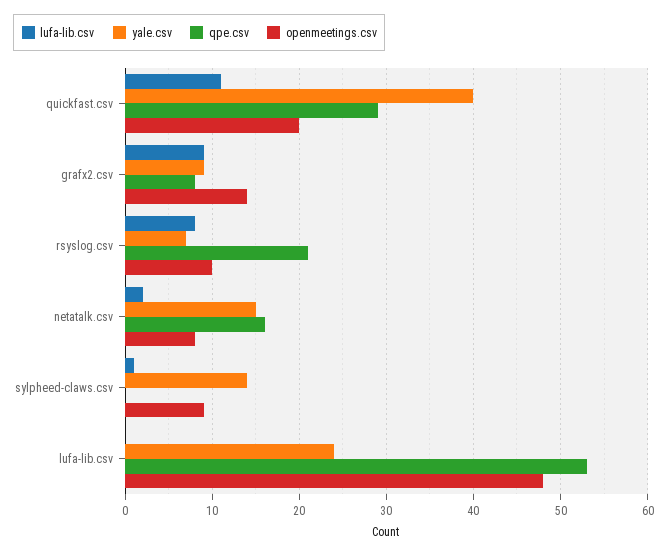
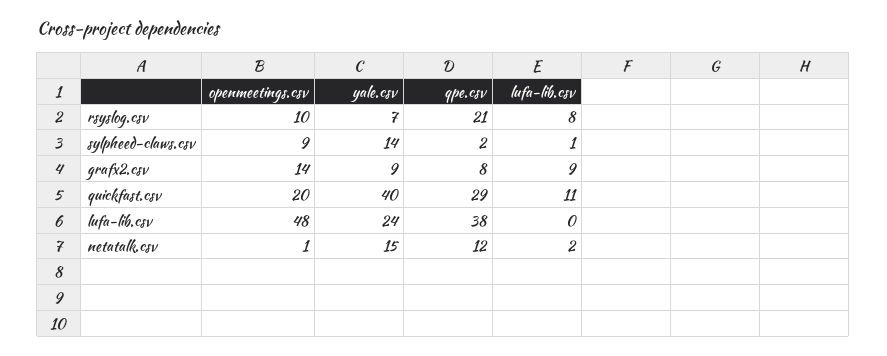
  {
    "lufa-lib.csv": {
      "quickfast.csv": 11,
      "grafx2.csv": 9,
      "rsyslog.csv": 8,
      "netatalk.csv": 2,
      "sylpheed-claws.csv": 1,
      "lufa-lib.csv": 0
    },
    "yale.csv": {
      "quickfast.csv": 40,
      "grafx2.csv": 9,
      "rsyslog.csv": 7,
      "netatalk.csv": 15,
      "sylpheed-claws.csv": 14,
      "lufa-lib.csv": 24
    },
    "qpe.csv": {
      "quickfast.csv": 29,
      "grafx2.csv": 8,
      "rsyslog.csv": 21,
-     "netatalk.csv": 16,
+     "netatalk.csv": 12,
-     "sylpheed-claws.csv": 0,
+     "sylpheed-claws.csv": 2,
-     "lufa-lib.csv": 53
+     "lufa-lib.csv": 38
    },
    "openmeetings.csv": {
      "quickfast.csv": 20,
      "grafx2.csv": 14,
      "rsyslog.csv": 10,
-     "netatalk.csv": 8,
+     "netatalk.csv": 1,
      "sylpheed-claws.csv": 9,
      "lufa-lib.csv": 48
    }
  }

